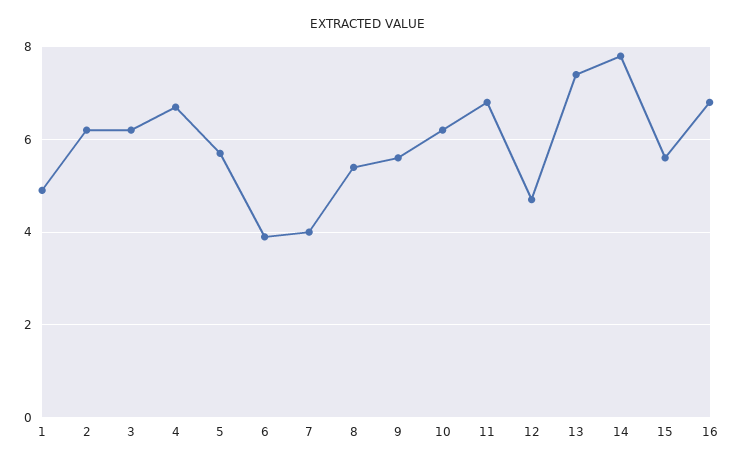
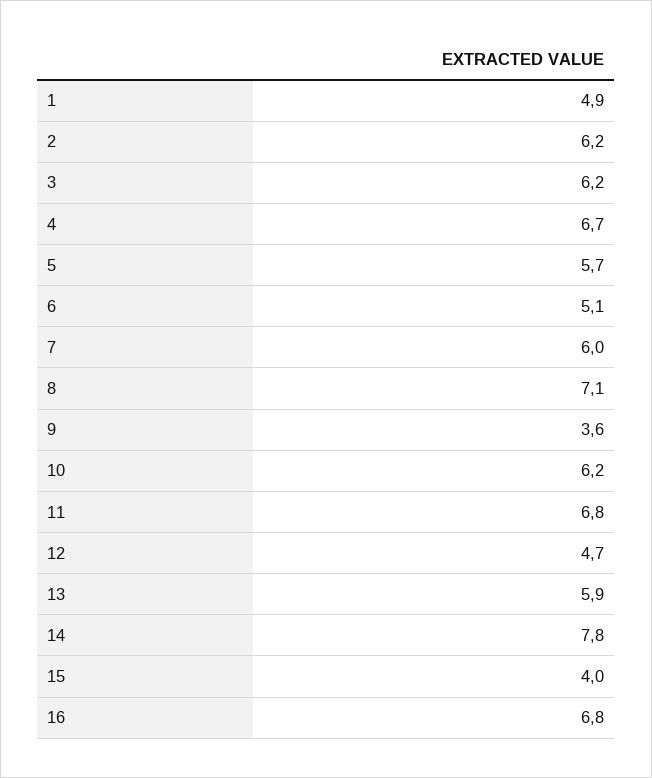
  {
    "1": 4.9,
    "2": 6.2,
    "3": 6.2,
    "4": 6.7,
    "5": 5.7,
-   "6": 4,
+   "6": 5.1,
-   "7": 4,
+   "7": 6,
-   "8": 5.5,
+   "8": 7.1,
-   "9": 5.5,
+   "9": 3.6,
    "10": 6.2,
    "11": 6.8,
    "12": 4.7,
-   "13": 7.5,
+   "13": 5.9,
    "14": 7.8,
-   "15": 5.5,
+   "15": 4,
    "16": 6.8
  }

